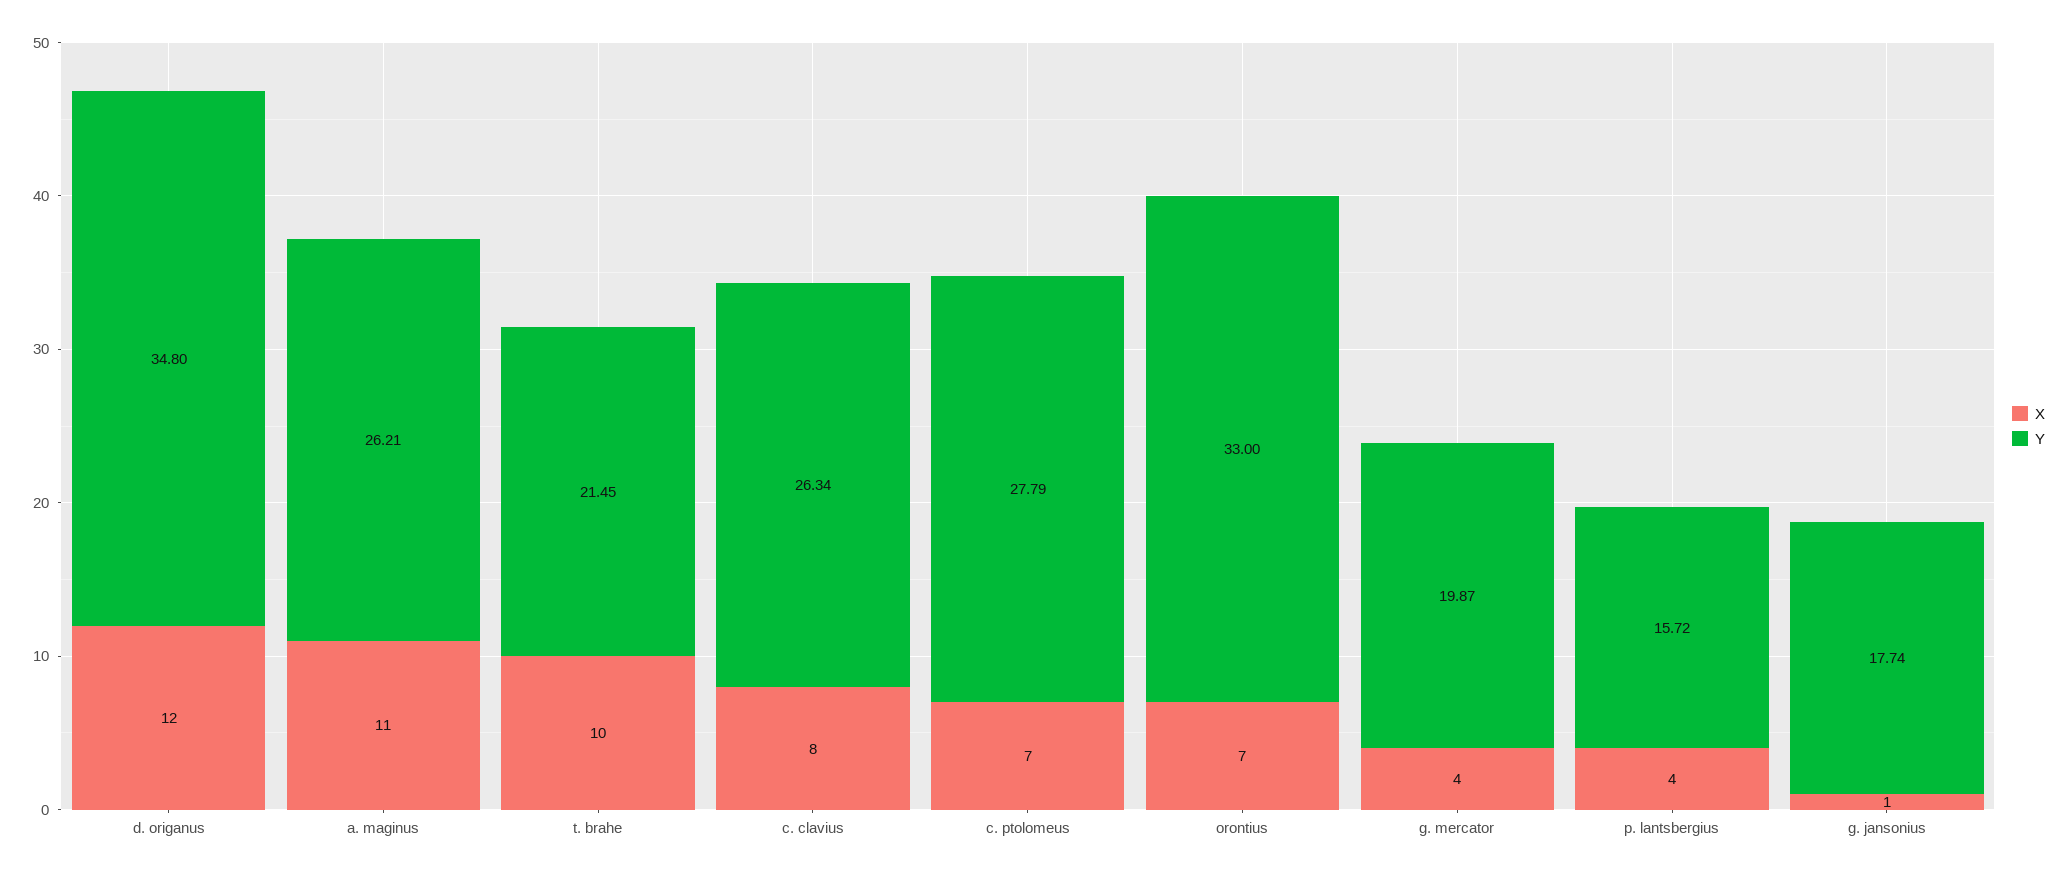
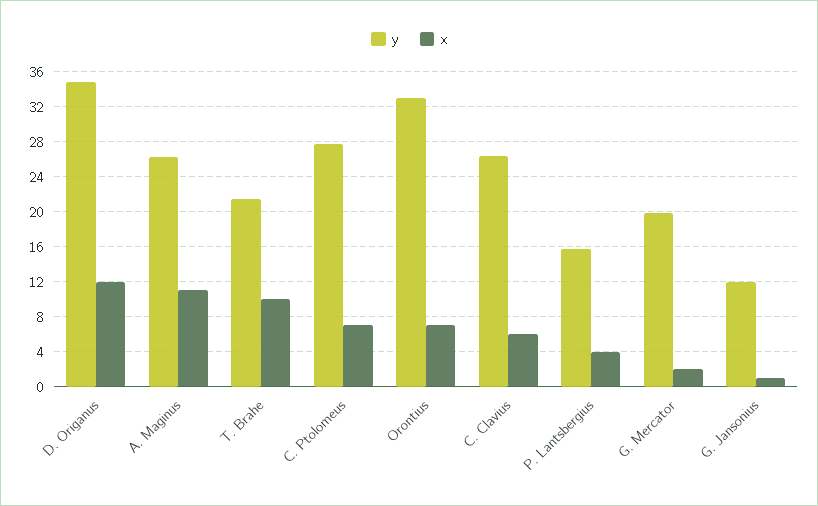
  {
    "X": {
      "d. origanus": 12,
      "a. maginus": 11,
      "t. brahe": 10,
-     "c. clavius": 8,
+     "c. clavius": 6,
      "c. ptolomeus": 7,
      "orontius": 7,
-     "g. mercator": 4,
+     "g. mercator": 2,
      "p. lantsbergius": 4,
      "g. jansonius": 1
    },
    "Y": {
      "d. origanus": 34.8,
      "a. maginus": 26.21,
      "t. brahe": 21.45,
      "c. clavius": 26.34,
      "c. ptolomeus": 27.79,
      "orontius": 33,
      "g. mercator": 19.87,
      "p. lantsbergius": 15.72,
-     "g. jansonius": 17.74
+     "g. jansonius": 12
    }
  }

